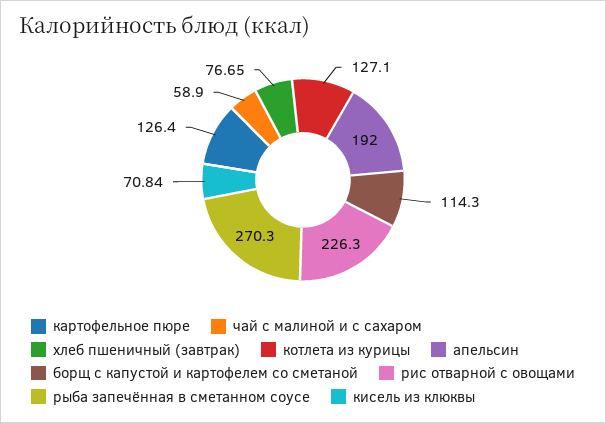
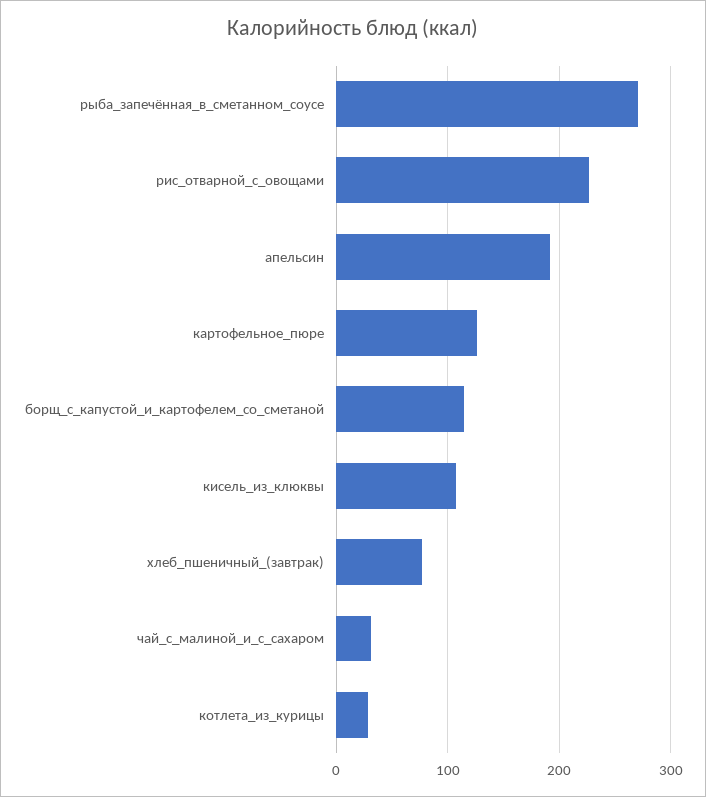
  {
    "картофельное пюре": 126.4,
-   "чай с малиной и с сахаром": 58.9,
+   "чай с малиной и с сахаром": 30,
    "хлеб пшеничный (завтрак)": 76.65,
-   "котлета из курицы": 127.1,
+   "котлета из курицы": 30,
    "апельсин": 192,
    "борщ с капустой и картофелем со сметаной": 114.3,
    "рис отварной с овощами": 226.3,
    "рыба запечённая в сметанном соусе": 270.3,
-   "кисель из клюквы": 70.84
+   "кисель из клюквы": 110
  }

